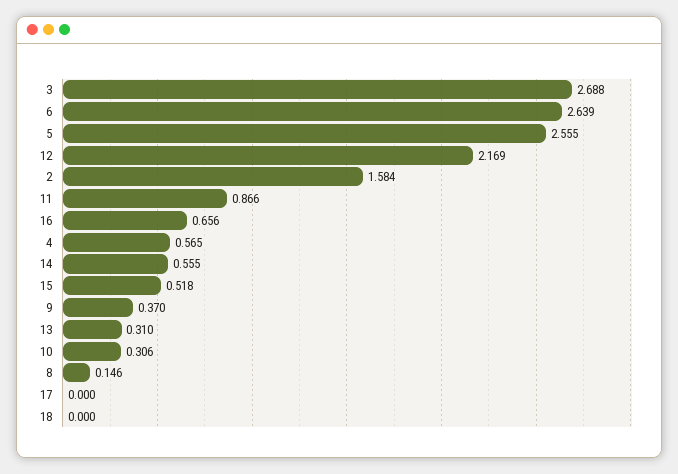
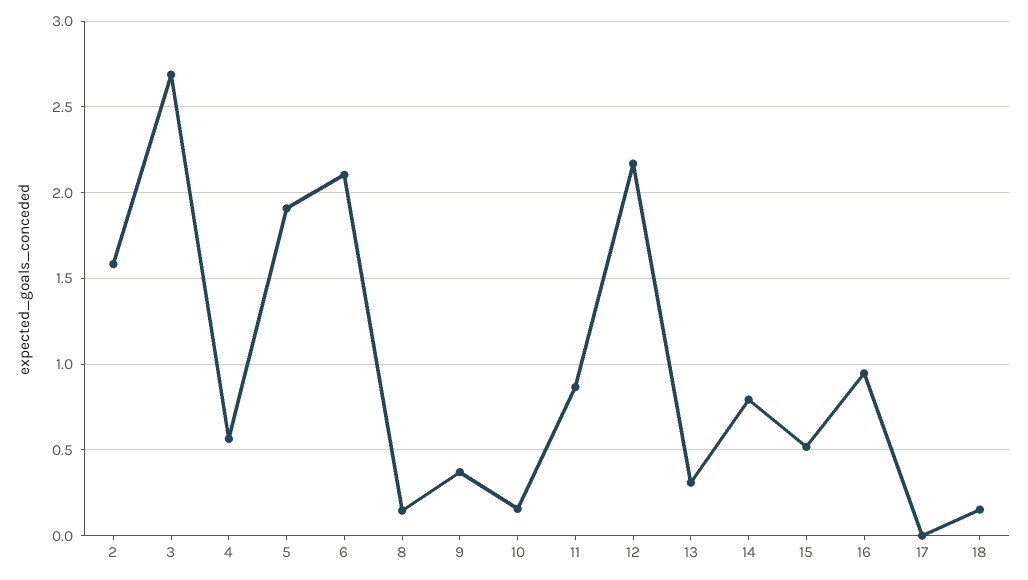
  {
    "3": 2.688,
-   "6": 2.639,
+   "6": 2.1,
-   "5": 2.555,
+   "5": 1.9,
    "12": 2.169,
    "2": 1.584,
    "11": 0.866,
-   "16": 0.656,
+   "16": 0.95,
    "4": 0.565,
-   "14": 0.555,
+   "14": 0.8,
    "15": 0.518,
    "9": 0.37,
    "13": 0.31,
-   "10": 0.306,
+   "10": 0.15,
    "8": 0.146,
    "17": 0,
-   "18": 0
+   "18": 0.15
  }

